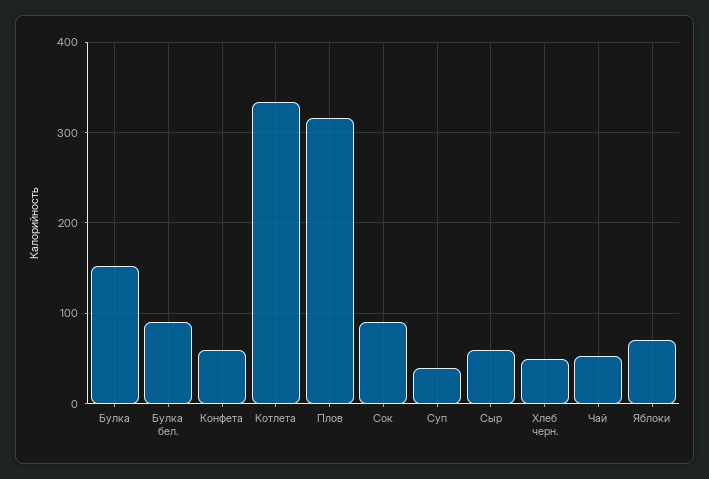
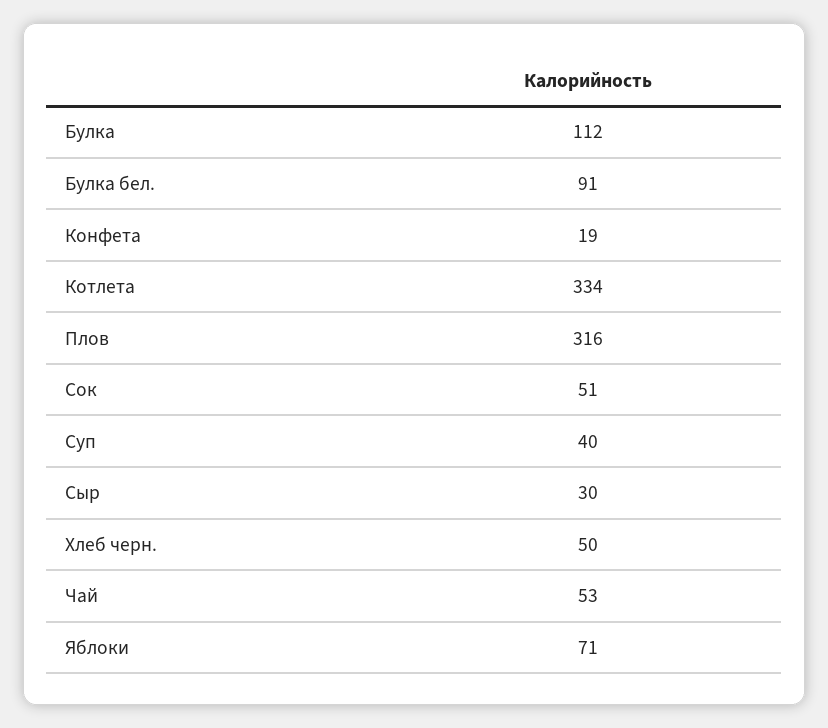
  {
-   "Булка": 150,
+   "Булка": 112,
    "Булка бел.": 91,
-   "Конфета": 60,
+   "Конфета": 19,
    "Котлета": 334,
    "Плов": 316,
-   "Сок": 90,
+   "Сок": 51,
    "Суп": 40,
-   "Сыр": 60,
+   "Сыр": 30,
    "Хлеб черн.": 50,
    "Чай": 53,
    "Яблоки": 71
  }

